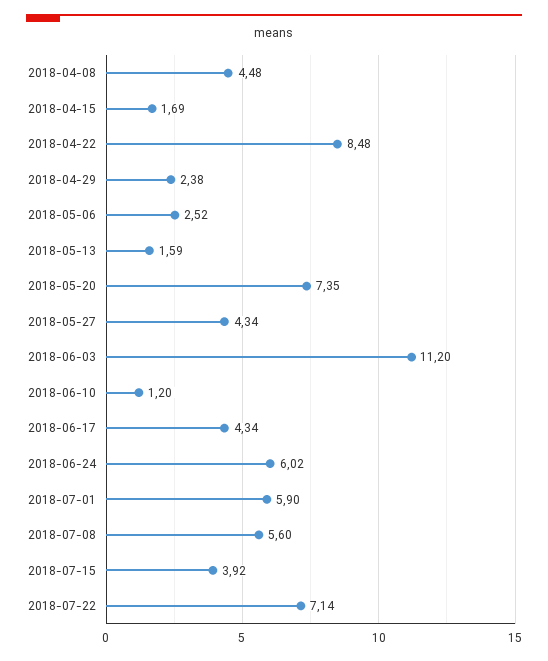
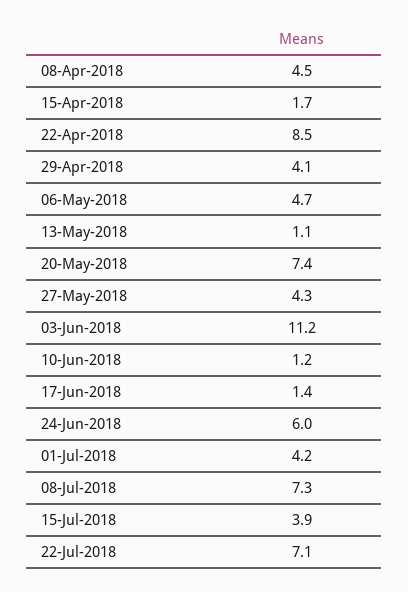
  {
    "2018-04-08": 4.48,
    "2018-04-15": 1.69,
    "2018-04-22": 8.48,
-   "2018-04-29": 2.38,
+   "2018-04-29": 4.1,
-   "2018-05-06": 2.52,
+   "2018-05-06": 4.7,
-   "2018-05-13": 1.59,
+   "2018-05-13": 1.1,
    "2018-05-20": 7.35,
    "2018-05-27": 4.34,
    "2018-06-03": 11.2,
    "2018-06-10": 1.2,
-   "2018-06-17": 4.34,
+   "2018-06-17": 1.4,
    "2018-06-24": 6.02,
-   "2018-07-01": 5.9,
+   "2018-07-01": 4.2,
-   "2018-07-08": 5.6,
+   "2018-07-08": 7.3,
    "2018-07-15": 3.92,
    "2018-07-22": 7.14
  }

